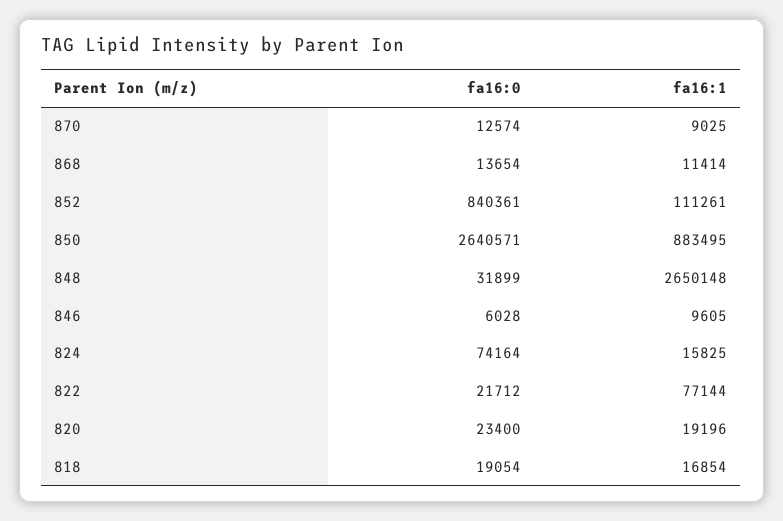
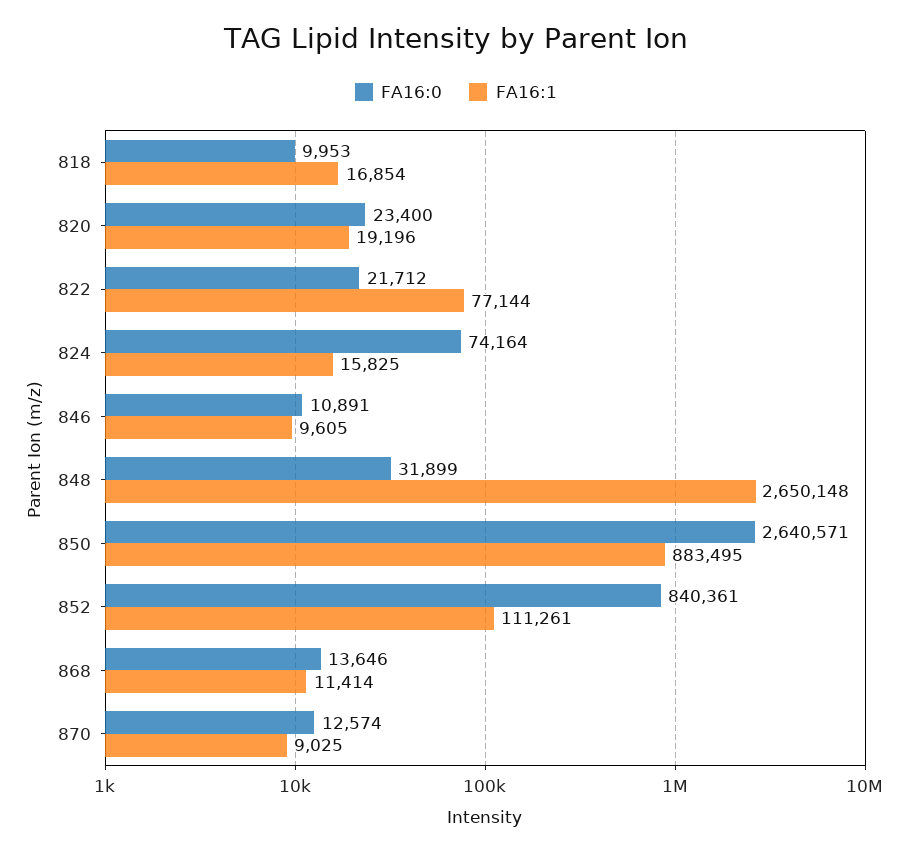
  {
    "fa16:0": {
      "870": 12574,
-     "868": 13654,
+     "868": 13646,
      "852": 840361,
      "850": 2640571,
      "848": 31899,
-     "846": 6028,
+     "846": 10891,
      "824": 74164,
      "822": 21712,
      "820": 23400,
-     "818": 19054
+     "818": 9953
    },
    "fa16:1": {
      "870": 9025,
      "868": 11414,
      "852": 111261,
      "850": 883495,
      "848": 2650148,
      "846": 9605,
      "824": 15825,
      "822": 77144,
      "820": 19196,
      "818": 16854
    }
  }

